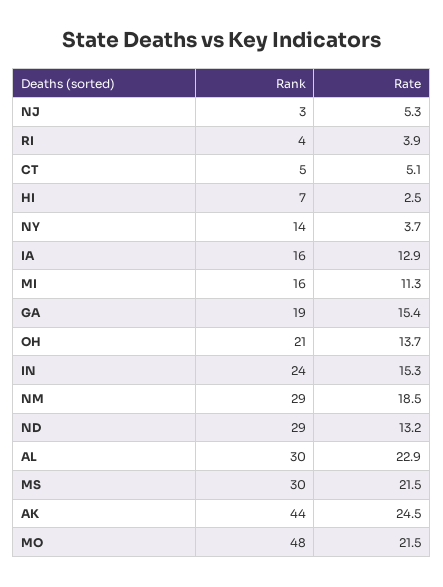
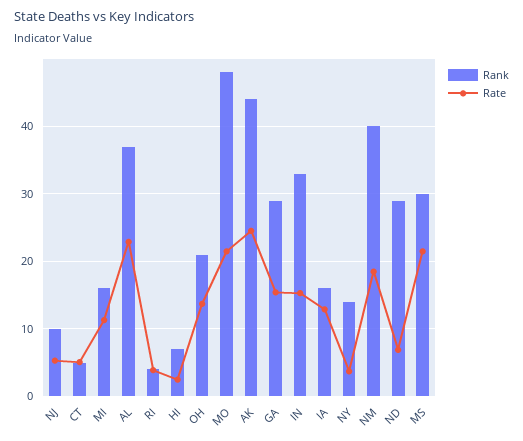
  {
    "Rank": {
-     "NJ": 3,
+     "NJ": 10,
      "RI": 4,
      "CT": 5,
      "HI": 7,
      "NY": 14,
      "IA": 16,
      "MI": 16,
-     "GA": 19,
+     "GA": 29,
      "OH": 21,
-     "IN": 24,
+     "IN": 33,
-     "NM": 29,
+     "NM": 40,
      "ND": 29,
-     "AL": 30,
+     "AL": 37,
      "MS": 30,
      "AK": 44,
      "MO": 48
    },
    "Rate": {
      "NJ": 5.3,
      "RI": 3.9,
      "CT": 5.1,
      "HI": 2.5,
      "NY": 3.7,
      "IA": 12.9,
      "MI": 11.3,
      "GA": 15.4,
      "OH": 13.7,
      "IN": 15.3,
      "NM": 18.5,
-     "ND": 13.2,
+     "ND": 7,
      "AL": 22.9,
      "MS": 21.5,
      "AK": 24.5,
      "MO": 21.5
    }
  }

